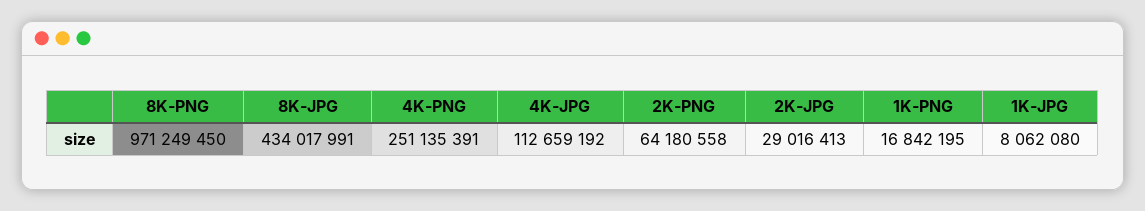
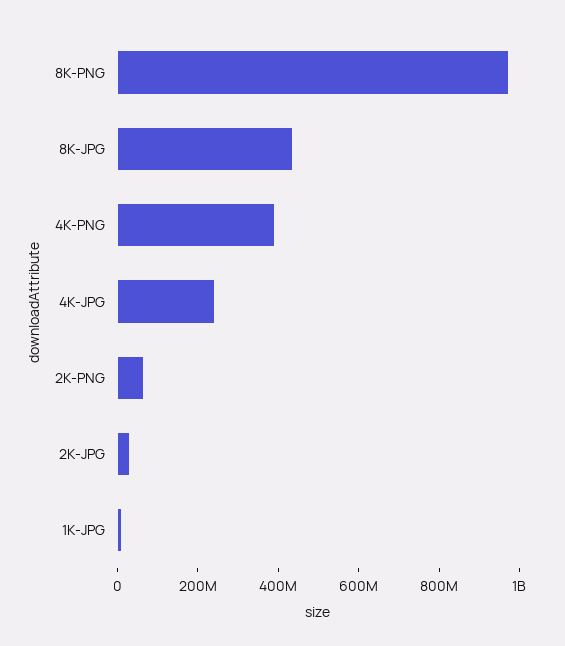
  {
    "8K-PNG": 971249450,
    "8K-JPG": 434017991,
-   "4K-PNG": 251135391,
+   "4K-PNG": 400000000,
-   "4K-JPG": 112659192,
+   "4K-JPG": 250000000,
    "2K-PNG": 64180558,
    "2K-JPG": 29016413,
-   "1K-PNG": 16842195,
    "1K-JPG": 8062080
  }

